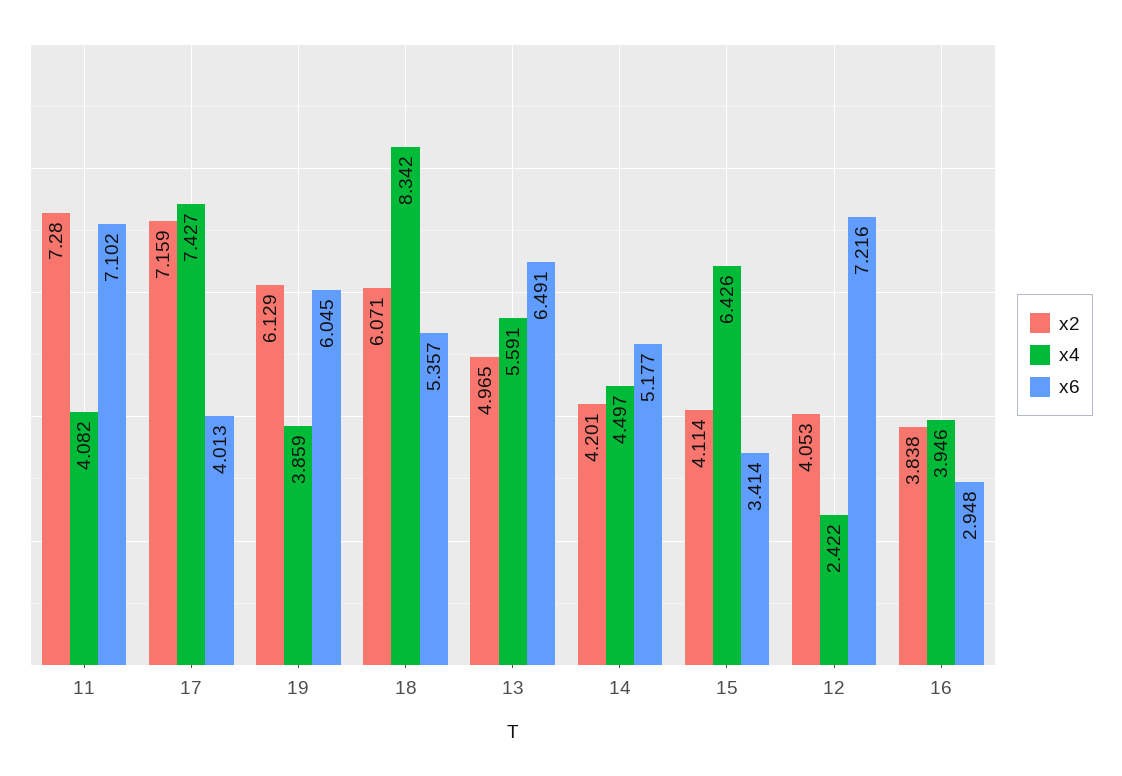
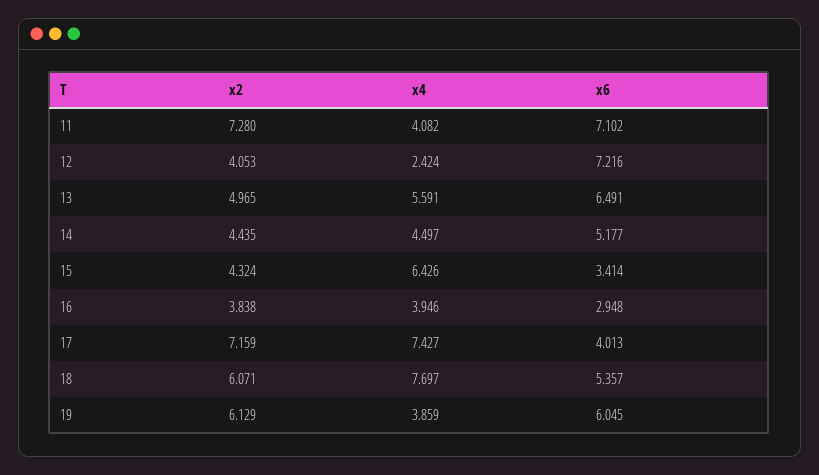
  {
    "x2": {
      "11": 7.28,
      "17": 7.159,
      "19": 6.129,
      "18": 6.071,
      "13": 4.965,
-     "14": 4.201,
+     "14": 4.435,
-     "15": 4.114,
+     "15": 4.324,
      "12": 4.053,
      "16": 3.838
    },
    "x4": {
      "11": 4.082,
      "17": 7.427,
      "19": 3.859,
-     "18": 8.342,
+     "18": 7.697,
      "13": 5.591,
      "14": 4.497,
      "15": 6.426,
-     "12": 2.422,
+     "12": 2.424,
      "16": 3.946
    },
    "x6": {
      "11": 7.102,
      "17": 4.013,
      "19": 6.045,
      "18": 5.357,
      "13": 6.491,
      "14": 5.177,
      "15": 3.414,
      "12": 7.216,
      "16": 2.948
    }
  }

